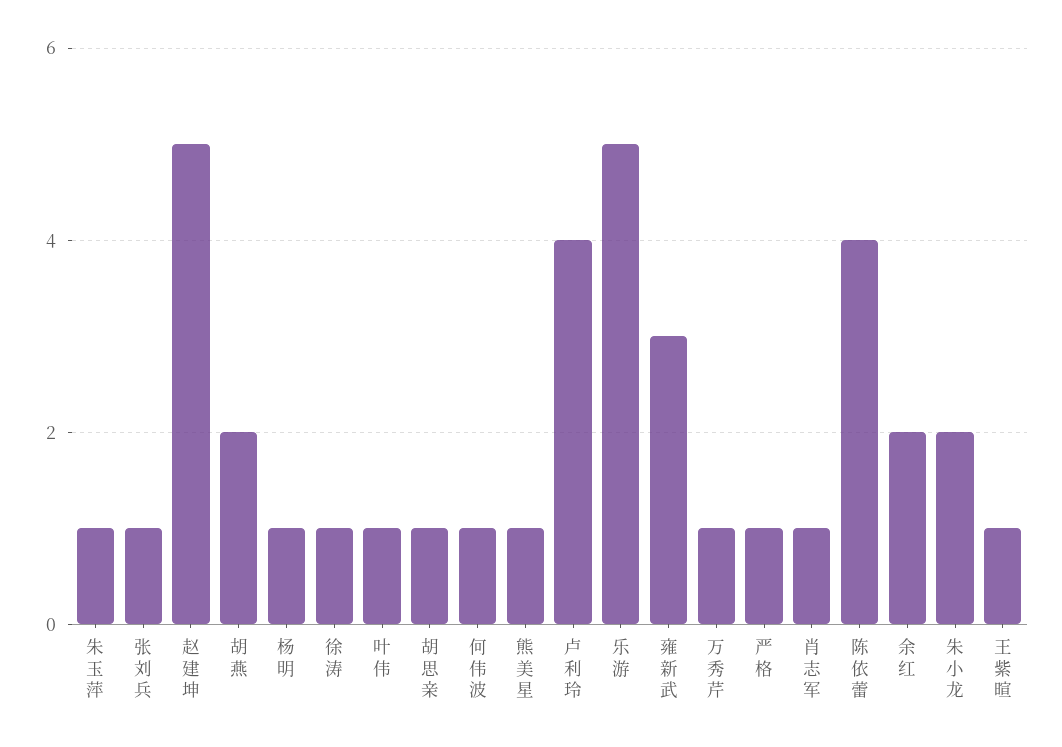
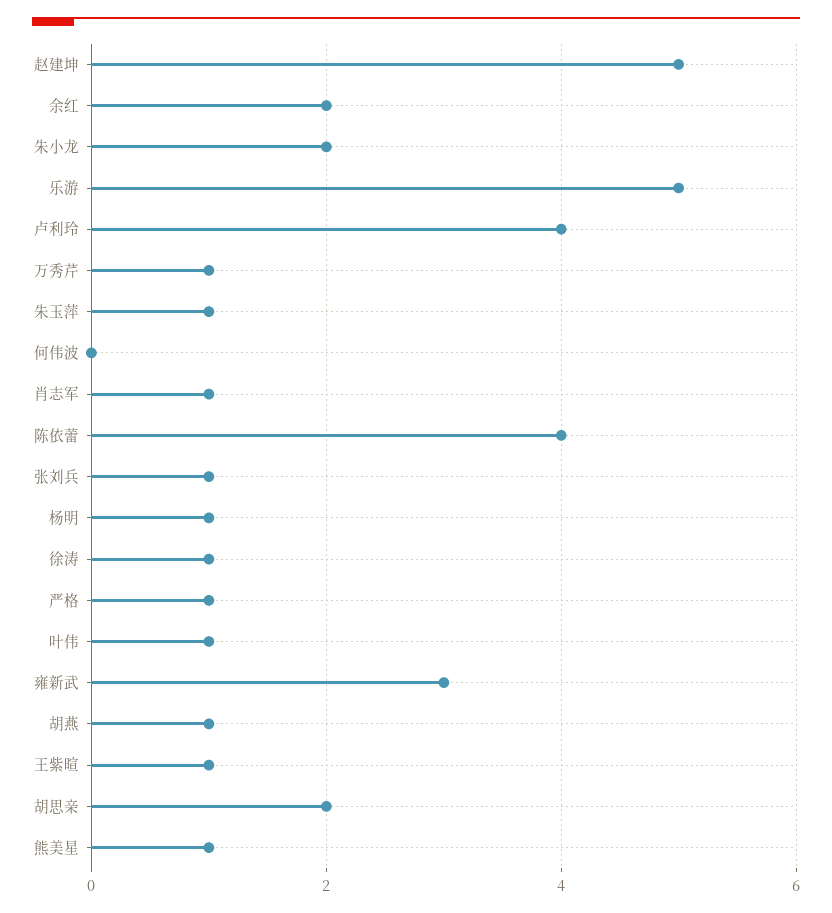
  {
    "朱玉萍": 1,
    "张刘兵": 1,
    "赵建坤": 5,
-   "胡燕": 2,
+   "胡燕": 1,
    "杨明": 1,
    "徐涛": 1,
    "叶伟": 1,
-   "胡思亲": 1,
+   "胡思亲": 2,
-   "何伟波": 1,
+   "何伟波": 0,
    "熊美星": 1,
    "卢利玲": 4,
    "乐游": 5,
    "雍新武": 3,
    "万秀芹": 1,
    "严格": 1,
    "肖志军": 1,
    "陈依蕾": 4,
    "余红": 2,
    "朱小龙": 2,
    "王紫暄": 1
  }

